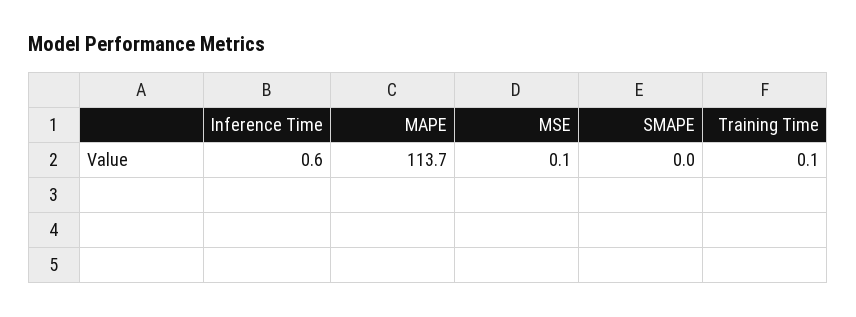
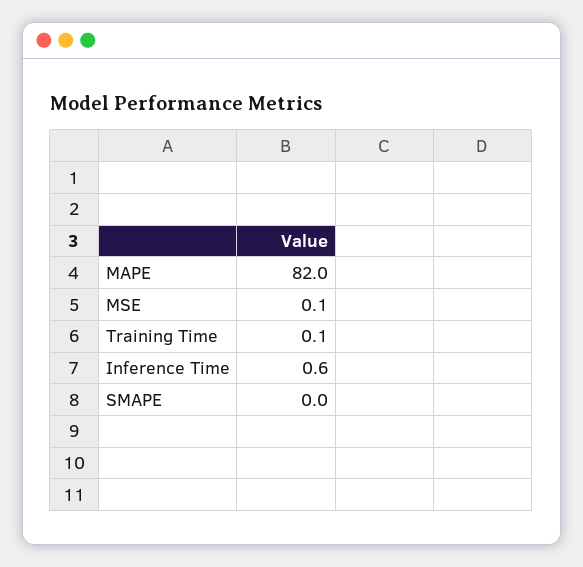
  {
    "Inference Time": 0.6,
-   "MAPE": 113.7,
+   "MAPE": 82,
    "MSE": 0.1,
    "SMAPE": 0,
    "Training Time": 0.1
  }

